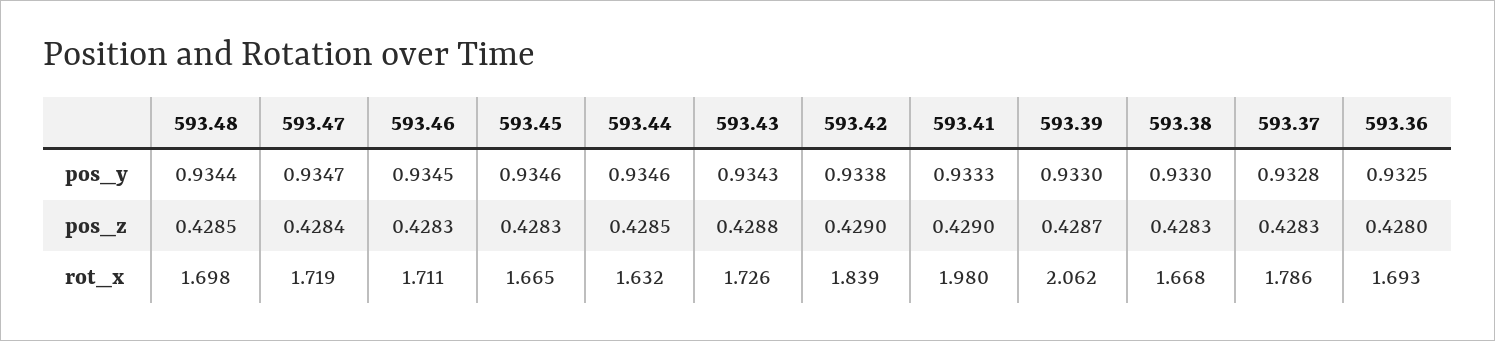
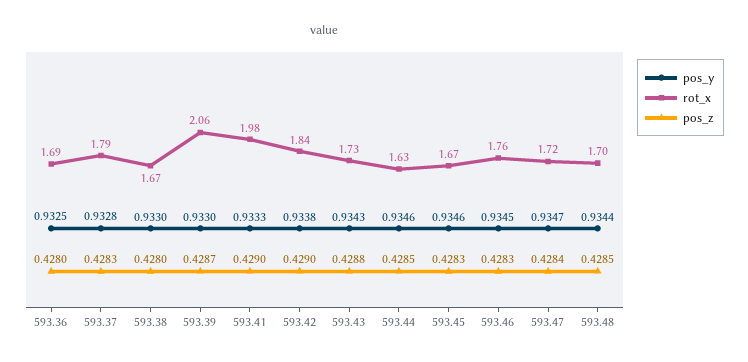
  {
    "pos_y": {
      "593.48": 0.9344,
      "593.47": 0.9347,
      "593.46": 0.9345,
      "593.45": 0.9346,
      "593.44": 0.9346,
      "593.43": 0.9343,
      "593.42": 0.9338,
      "593.41": 0.9333,
      "593.39": 0.933,
      "593.38": 0.933,
      "593.37": 0.9328,
      "593.36": 0.9325
    },
    "pos_z": {
      "593.48": 0.4285,
      "593.47": 0.4284,
      "593.46": 0.4283,
      "593.45": 0.4283,
      "593.44": 0.4285,
      "593.43": 0.4288,
      "593.42": 0.429,
      "593.41": 0.429,
      "593.39": 0.4287,
-     "593.38": 0.4283,
+     "593.38": 0.428,
      "593.37": 0.4283,
      "593.36": 0.428
    },
    "rot_x": {
      "593.48": 1.698,
      "593.47": 1.719,
-     "593.46": 1.711,
+     "593.46": 1.76,
      "593.45": 1.665,
      "593.44": 1.632,
      "593.43": 1.726,
      "593.42": 1.839,
      "593.41": 1.98,
      "593.39": 2.062,
      "593.38": 1.668,
      "593.37": 1.786,
      "593.36": 1.693
    }
  }

